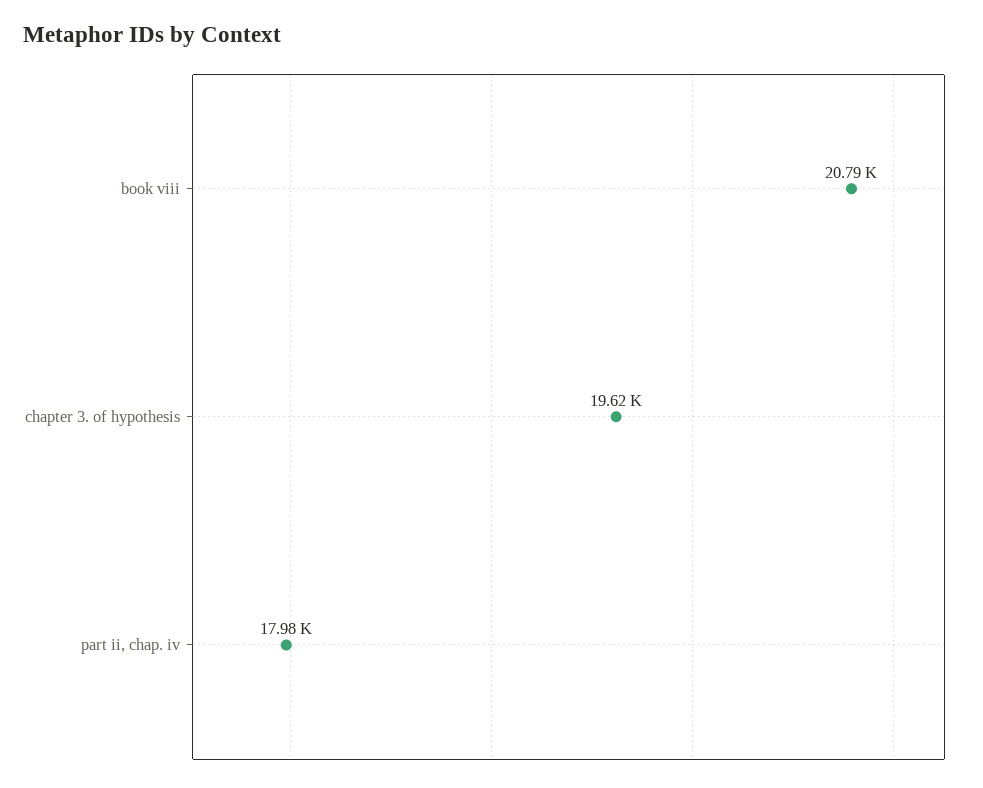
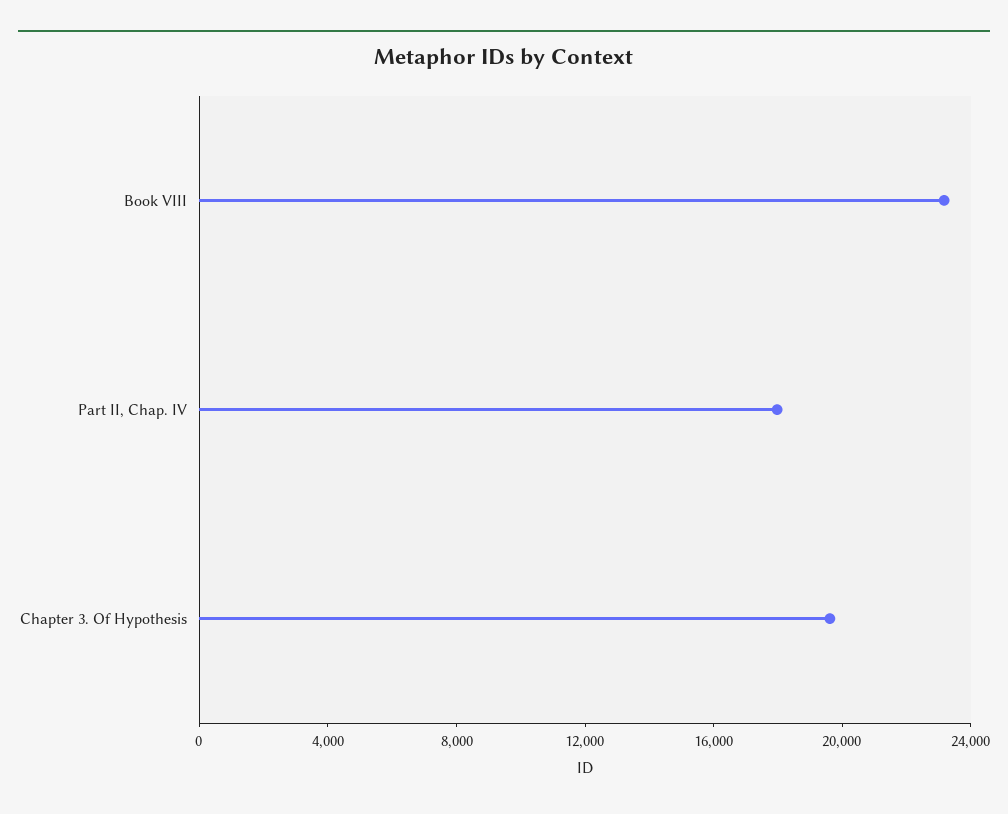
  {
-   "book viii": 20790,
+   "book viii": 23000,
    "chapter 3. of hypothesis": 19620,
    "part ii, chap. iv": 17980
  }

